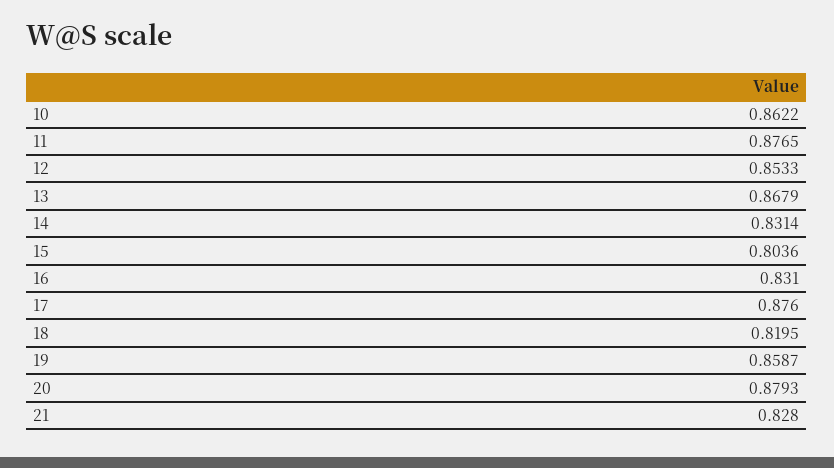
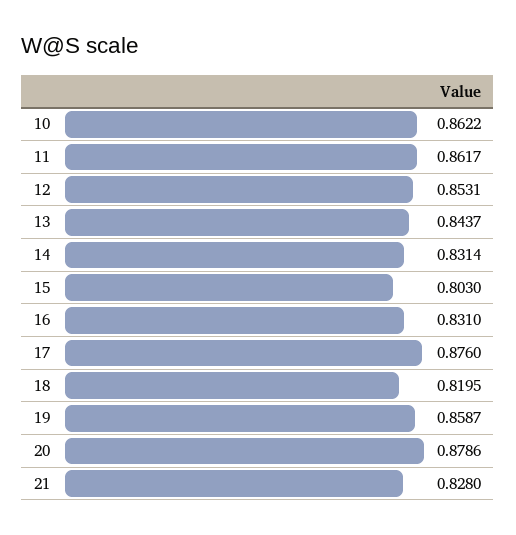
  {
    "10": 0.8622,
-   "11": 0.8765,
+   "11": 0.8617,
-   "12": 0.8533,
+   "12": 0.8531,
-   "13": 0.8679,
+   "13": 0.8437,
    "14": 0.8314,
-   "15": 0.8036,
+   "15": 0.803,
    "16": 0.831,
    "17": 0.876,
    "18": 0.8195,
    "19": 0.8587,
-   "20": 0.8793,
+   "20": 0.8786,
    "21": 0.828
  }

